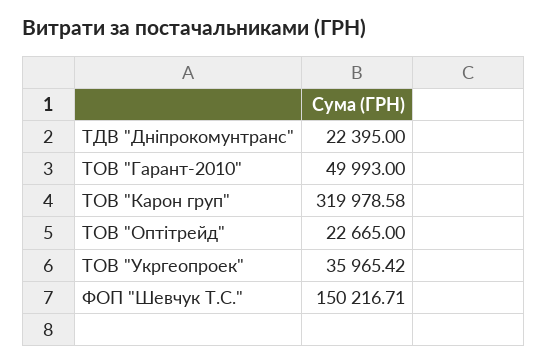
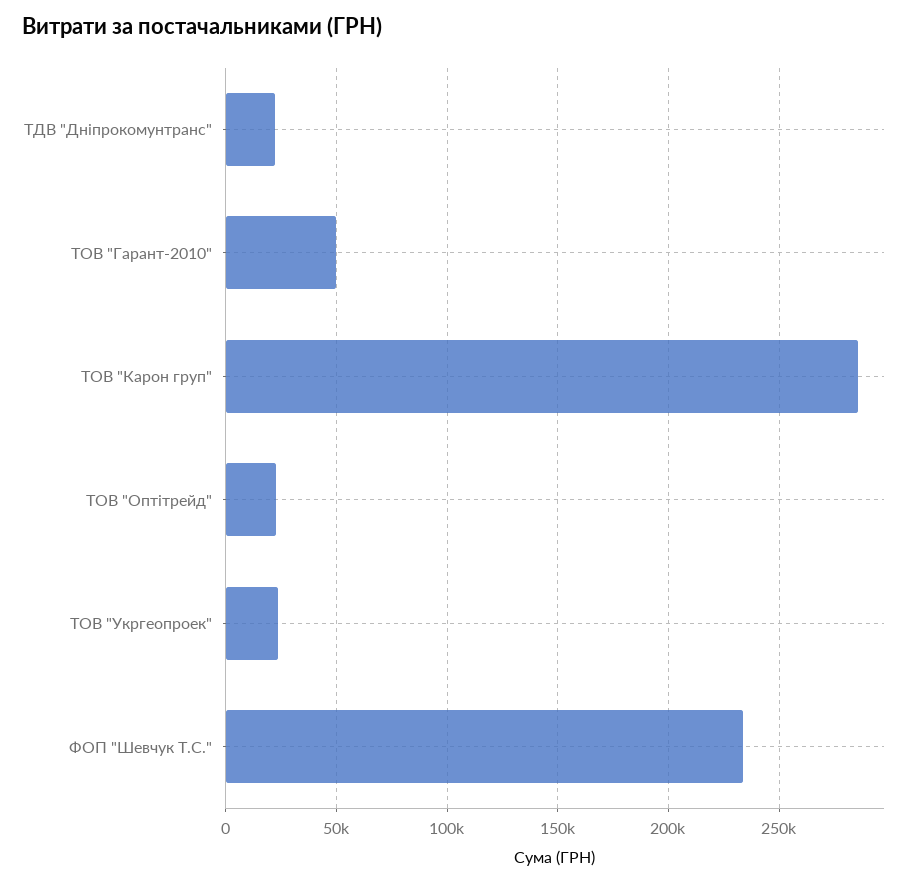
  {
    "ТДВ \"Дніпрокомунтранс\"": 22395,
    "ТОВ \"Гарант-2010\"": 49993,
-   "ТОВ \"Карон груп\"": 319978.58,
+   "ТОВ \"Карон груп\"": 285000,
    "ТОВ \"Оптітрейд\"": 22665,
-   "ТОВ \"Укргеопроек\"": 35965.42,
+   "ТОВ \"Укргеопроек\"": 25000,
-   "ФОП \"Шевчук Т.С.\"": 150216.71
+   "ФОП \"Шевчук Т.С.\"": 235000
  }

